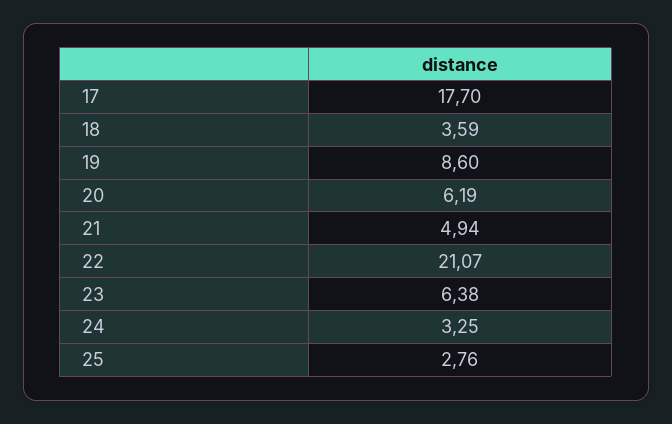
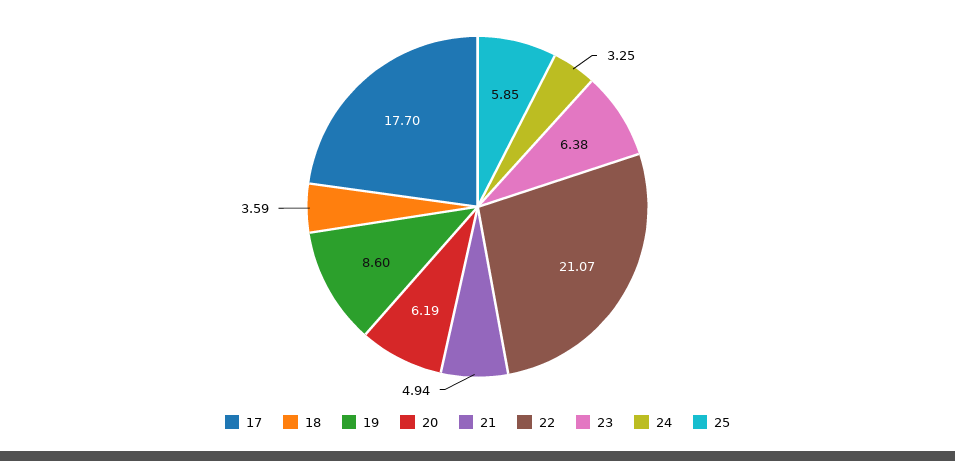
  {
    "17": 17.7,
    "18": 3.59,
    "19": 8.6,
    "20": 6.19,
    "21": 4.94,
    "22": 21.07,
    "23": 6.38,
    "24": 3.25,
-   "25": 2.76
+   "25": 5.85
  }

